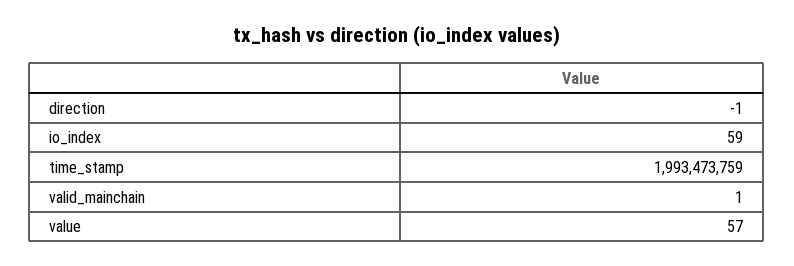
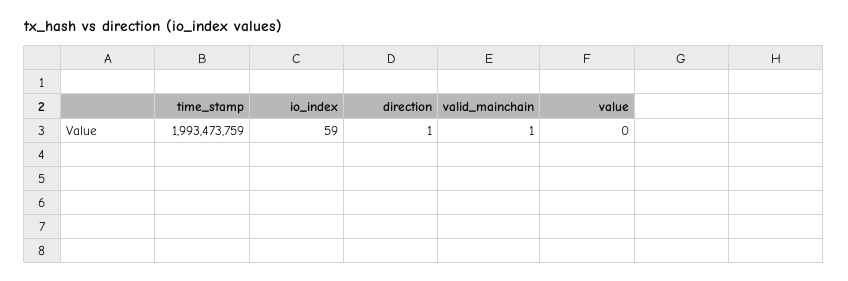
  {
-   "direction": -1,
+   "direction": 1,
    "io_index": 59,
    "time_stamp": 1993473759,
    "valid_mainchain": 1,
-   "value": 57
+   "value": 0
  }

